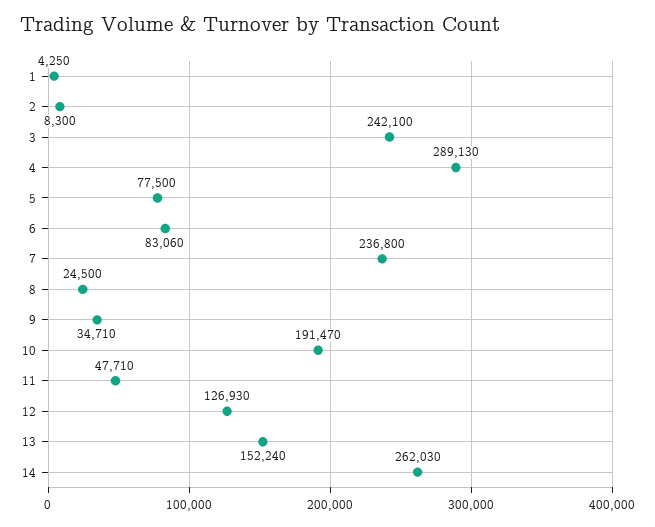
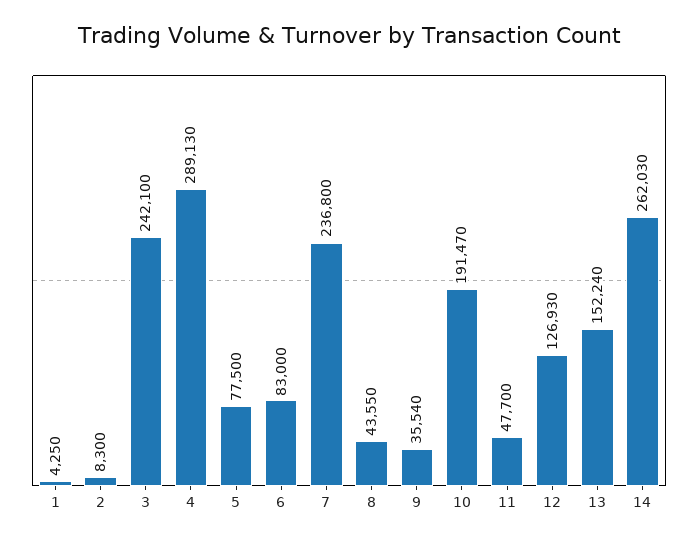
  {
    "1": 4250,
    "2": 8300,
    "3": 242100,
    "4": 289130,
    "5": 77500,
-   "6": 83060,
+   "6": 83000,
    "7": 236800,
-   "8": 24500,
+   "8": 43550,
-   "9": 34710,
+   "9": 35540,
    "10": 191470,
-   "11": 47710,
+   "11": 47700,
    "12": 126930,
    "13": 152240,
    "14": 262030
  }

